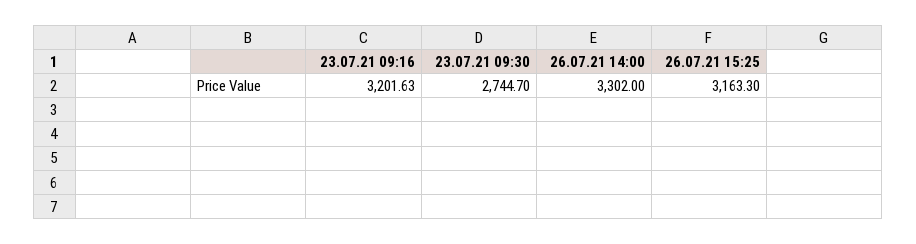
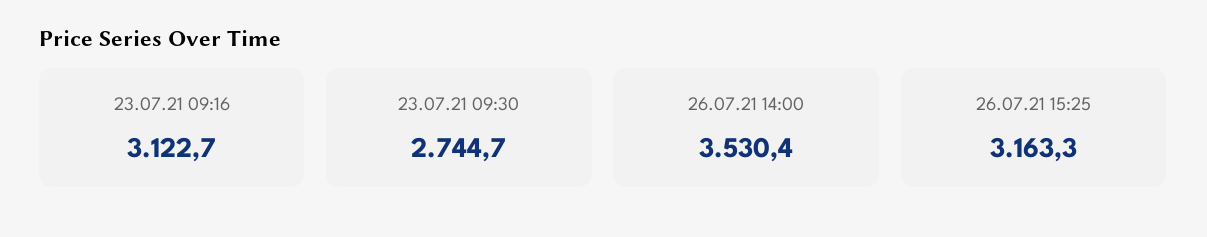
  {
-   "23.07.21 09:16": 3201.63,
+   "23.07.21 09:16": 3122.7,
    "23.07.21 09:30": 2744.7,
-   "26.07.21 14:00": 3302,
+   "26.07.21 14:00": 3530.4,
    "26.07.21 15:25": 3163.3
  }

